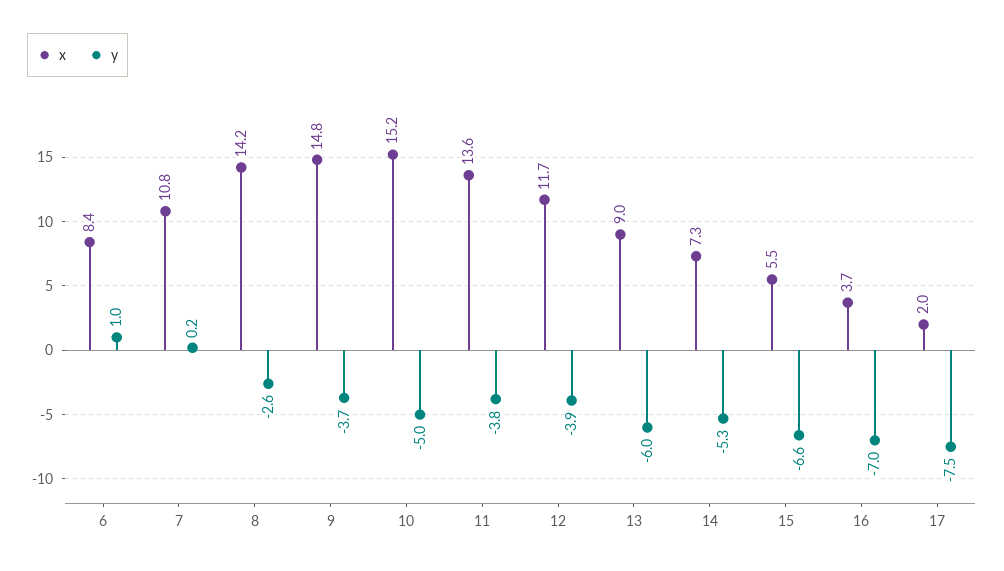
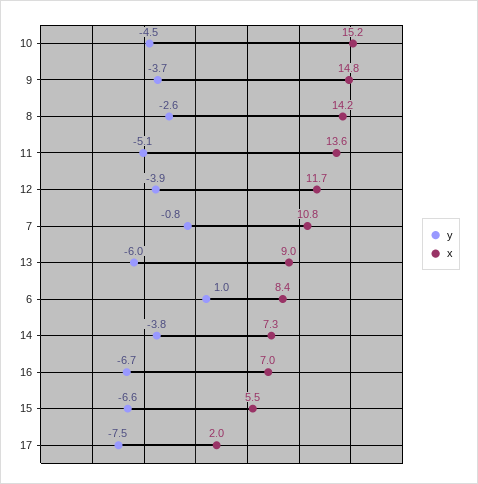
  {
    "x": {
      "6": 8.4,
      "7": 10.8,
      "8": 14.2,
      "9": 14.8,
      "10": 15.2,
      "11": 13.6,
      "12": 11.7,
      "13": 9,
      "14": 7.3,
      "15": 5.5,
-     "16": 3.7,
+     "16": 7,
      "17": 2
    },
    "y": {
      "6": 1,
-     "7": 0.2,
+     "7": -0.8,
      "8": -2.6,
      "9": -3.7,
-     "10": -5,
+     "10": -4.5,
-     "11": -3.8,
+     "11": -5.1,
      "12": -3.9,
      "13": -6,
-     "14": -5.3,
+     "14": -3.8,
      "15": -6.6,
-     "16": -7,
+     "16": -6.7,
      "17": -7.5
    }
  }

